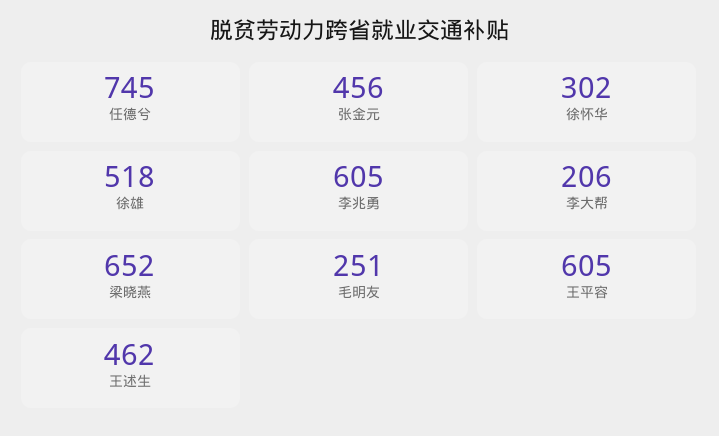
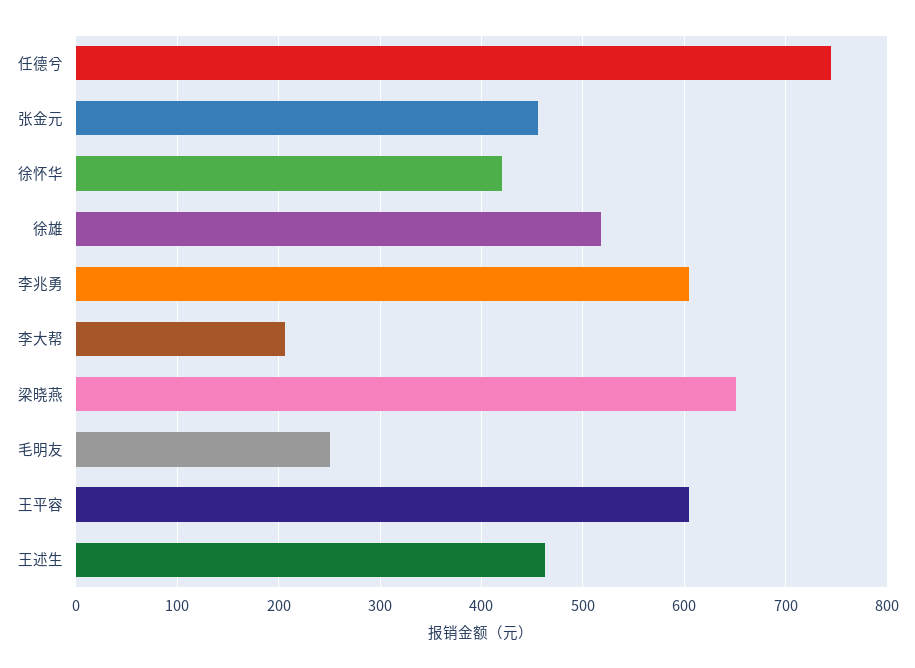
  {
    "任德兮": 745,
    "张金元": 456,
-   "徐怀华": 302,
+   "徐怀华": 420,
    "徐雄": 518,
    "李兆勇": 605,
    "李大帮": 206,
    "梁晓燕": 652,
    "毛明友": 251,
    "王平容": 605,
    "王述生": 462
  }

